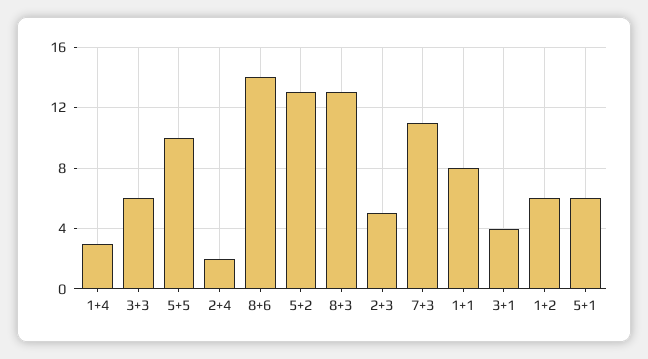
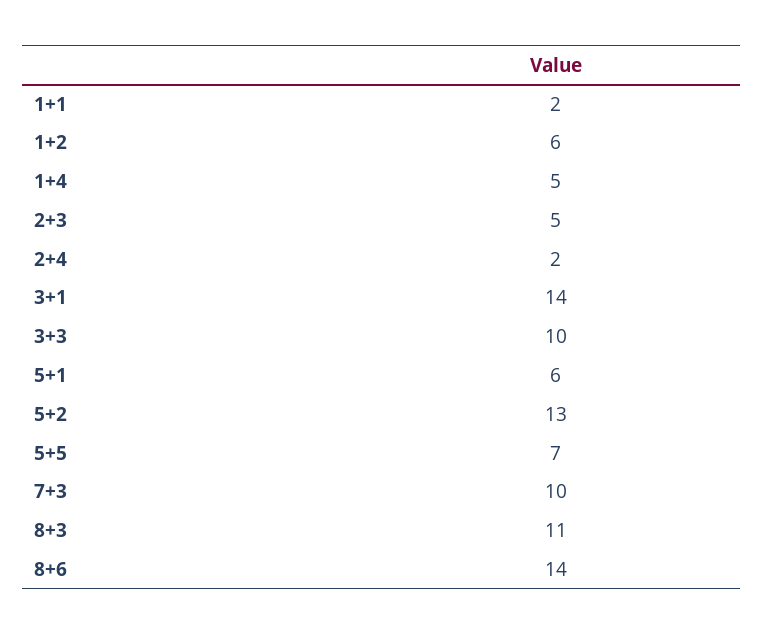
  {
-   "1+4": 3,
+   "1+4": 5,
-   "3+3": 6,
+   "3+3": 10,
-   "5+5": 10,
+   "5+5": 7,
    "2+4": 2,
    "8+6": 14,
    "5+2": 13,
-   "8+3": 13,
+   "8+3": 11,
    "2+3": 5,
-   "7+3": 11,
+   "7+3": 10,
-   "1+1": 8,
+   "1+1": 2,
-   "3+1": 4,
+   "3+1": 14,
    "1+2": 6,
    "5+1": 6
  }

